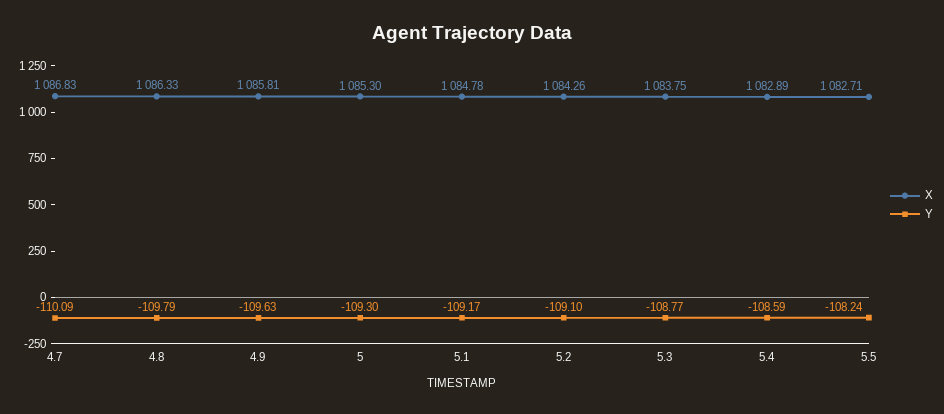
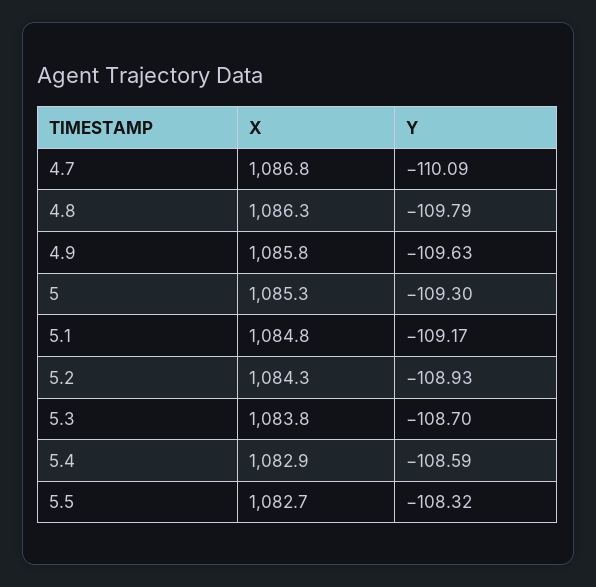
  {
    "X": {
      "4.7": 1086.83,
      "4.8": 1086.33,
      "4.9": 1085.81,
      "5": 1085.3,
      "5.1": 1084.78,
      "5.2": 1084.26,
      "5.3": 1083.75,
      "5.4": 1082.89,
      "5.5": 1082.71
    },
    "Y": {
      "4.7": -110.09,
      "4.8": -109.79,
      "4.9": -109.63,
      "5": -109.3,
      "5.1": -109.17,
-     "5.2": -109.1,
+     "5.2": -108.93,
-     "5.3": -108.77,
+     "5.3": -108.7,
      "5.4": -108.59,
-     "5.5": -108.24
+     "5.5": -108.32
    }
  }

